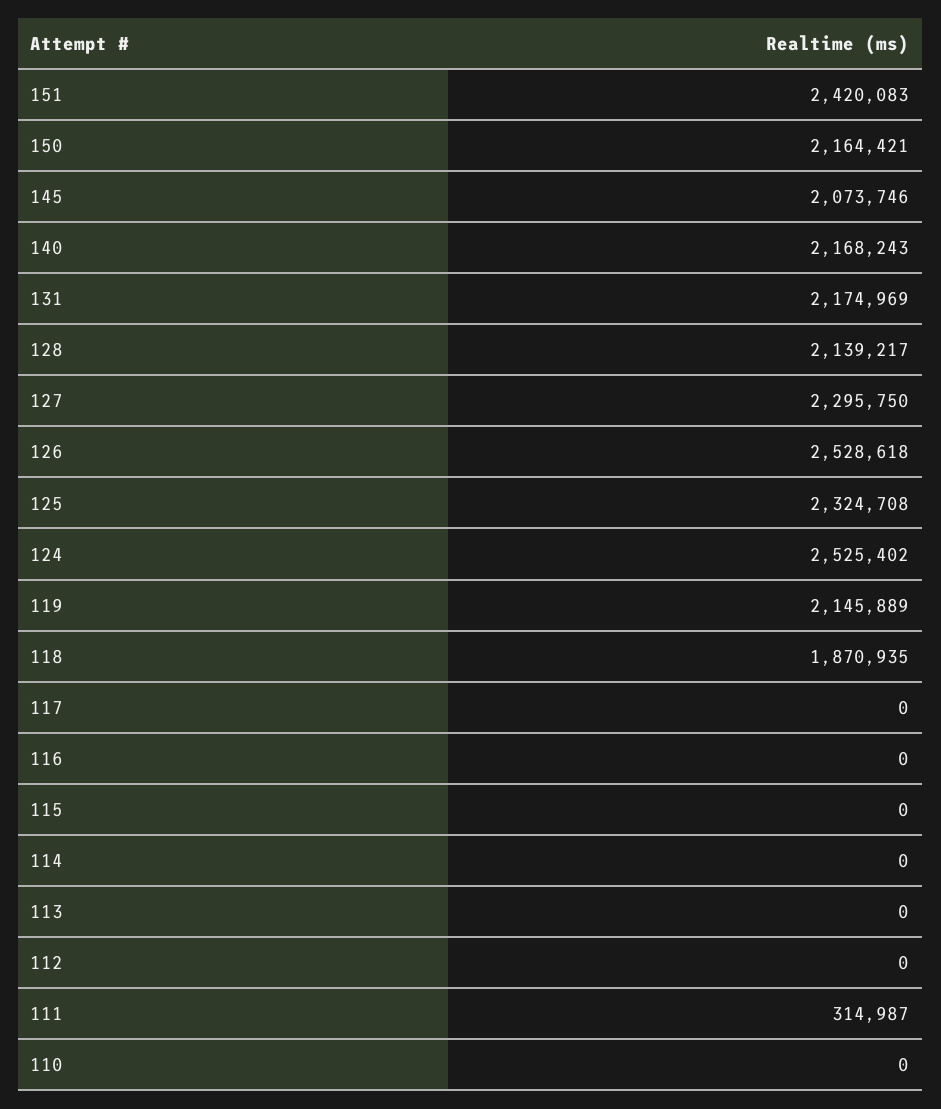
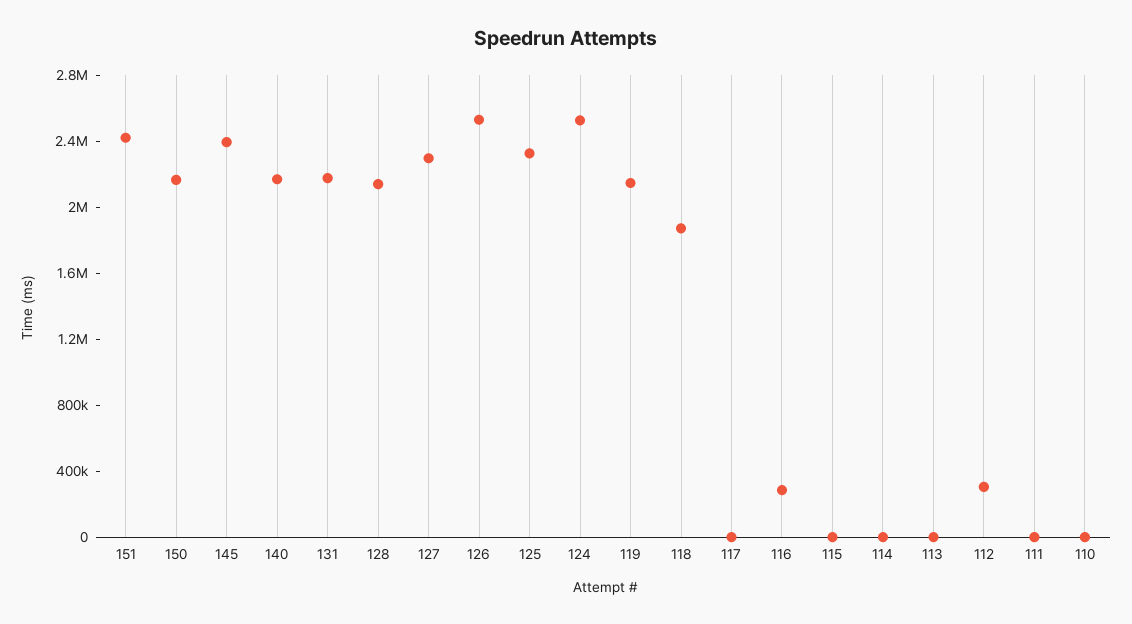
  {
    "151": 2420083,
    "150": 2164421,
-   "145": 2073746,
+   "145": 2400000,
    "140": 2168243,
    "131": 2174969,
    "128": 2139217,
    "127": 2295750,
    "126": 2528618,
    "125": 2324708,
    "124": 2525402,
    "119": 2145889,
    "118": 1870935,
    "117": 0,
-   "116": 0,
+   "116": 300000,
    "115": 0,
    "114": 0,
    "113": 0,
-   "112": 0,
+   "112": 300000,
-   "111": 314987,
+   "111": 0,
    "110": 0
  }

